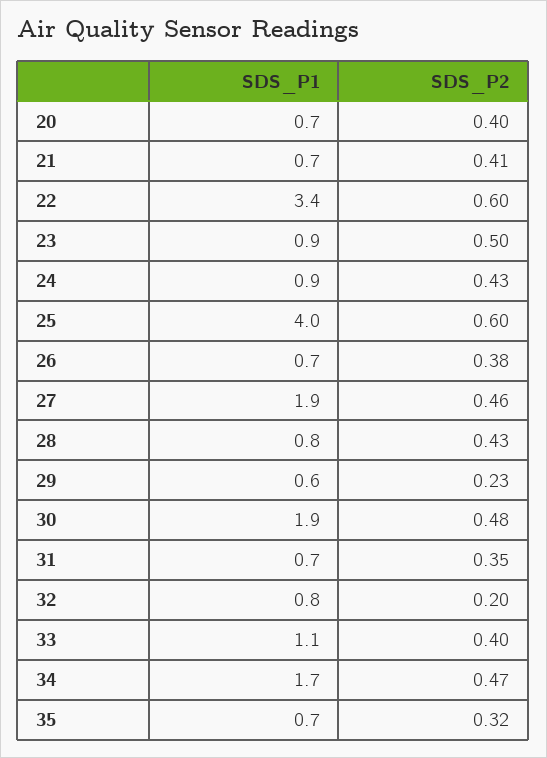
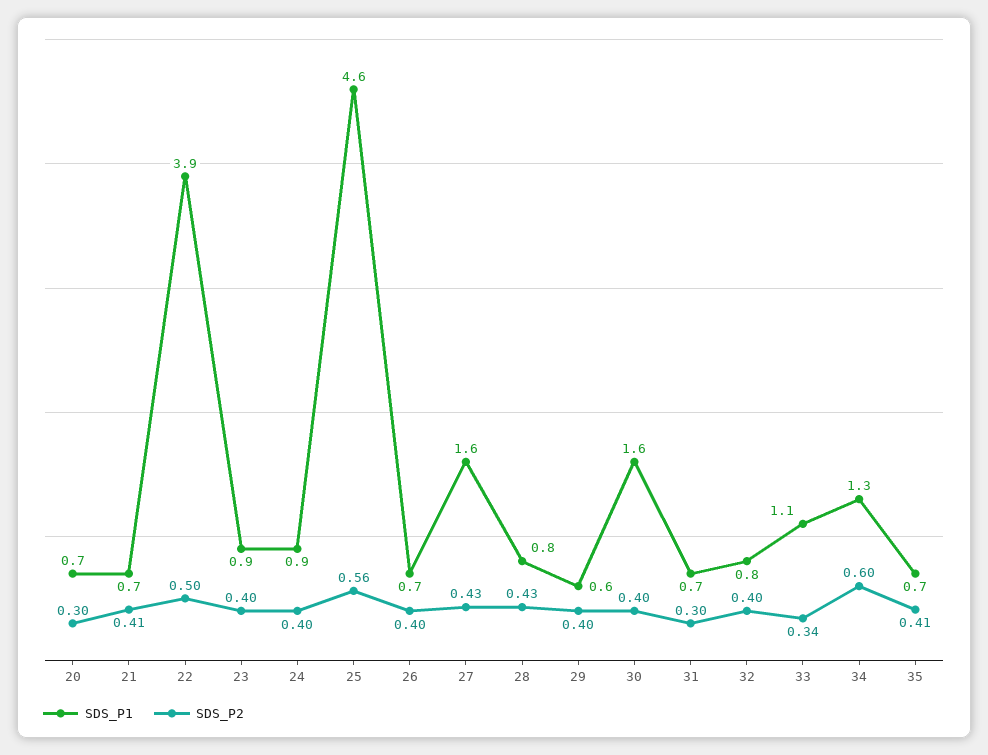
  {
    "SDS_P1": {
      "20": 0.7,
      "21": 0.7,
-     "22": 3.4,
+     "22": 3.9,
      "23": 0.9,
      "24": 0.9,
-     "25": 4,
+     "25": 4.6,
      "26": 0.7,
-     "27": 1.9,
+     "27": 1.6,
      "28": 0.8,
      "29": 0.6,
-     "30": 1.9,
+     "30": 1.6,
      "31": 0.7,
      "32": 0.8,
      "33": 1.1,
-     "34": 1.7,
+     "34": 1.3,
      "35": 0.7
    },
    "SDS_P2": {
-     "20": 0.4,
+     "20": 0.3,
      "21": 0.41,
-     "22": 0.6,
+     "22": 0.5,
-     "23": 0.5,
+     "23": 0.4,
-     "24": 0.43,
+     "24": 0.4,
-     "25": 0.6,
+     "25": 0.56,
-     "26": 0.38,
+     "26": 0.4,
-     "27": 0.46,
+     "27": 0.43,
      "28": 0.43,
-     "29": 0.23,
+     "29": 0.4,
-     "30": 0.48,
+     "30": 0.4,
-     "31": 0.35,
+     "31": 0.3,
-     "32": 0.2,
+     "32": 0.4,
-     "33": 0.4,
+     "33": 0.34,
-     "34": 0.47,
+     "34": 0.6,
-     "35": 0.32
+     "35": 0.41
    }
  }

